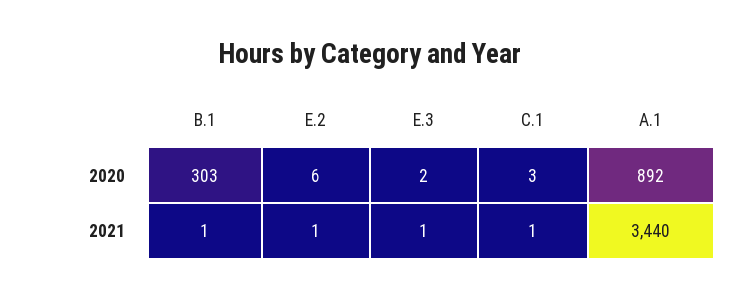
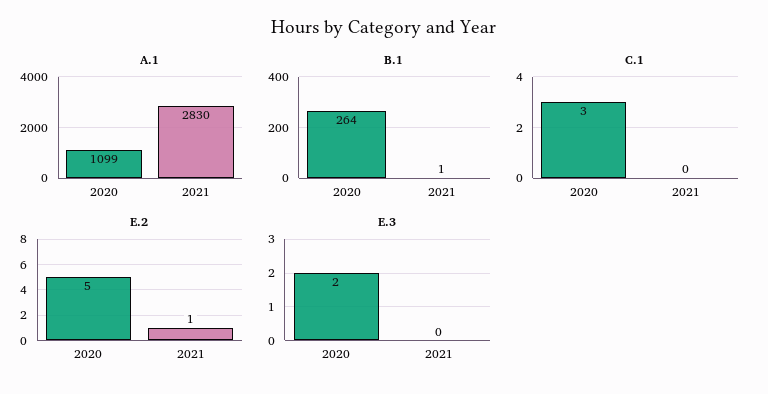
  {
    "B.1": {
-     "2020": 303,
+     "2020": 264,
      "2021": 1
    },
    "E.2": {
-     "2020": 6,
+     "2020": 5,
      "2021": 1
    },
    "E.3": {
      "2020": 2,
-     "2021": 1
+     "2021": 0
    },
    "C.1": {
      "2020": 3,
-     "2021": 1
+     "2021": 0
    },
    "A.1": {
-     "2020": 892,
+     "2020": 1099,
-     "2021": 3440
+     "2021": 2830
    }
  }

